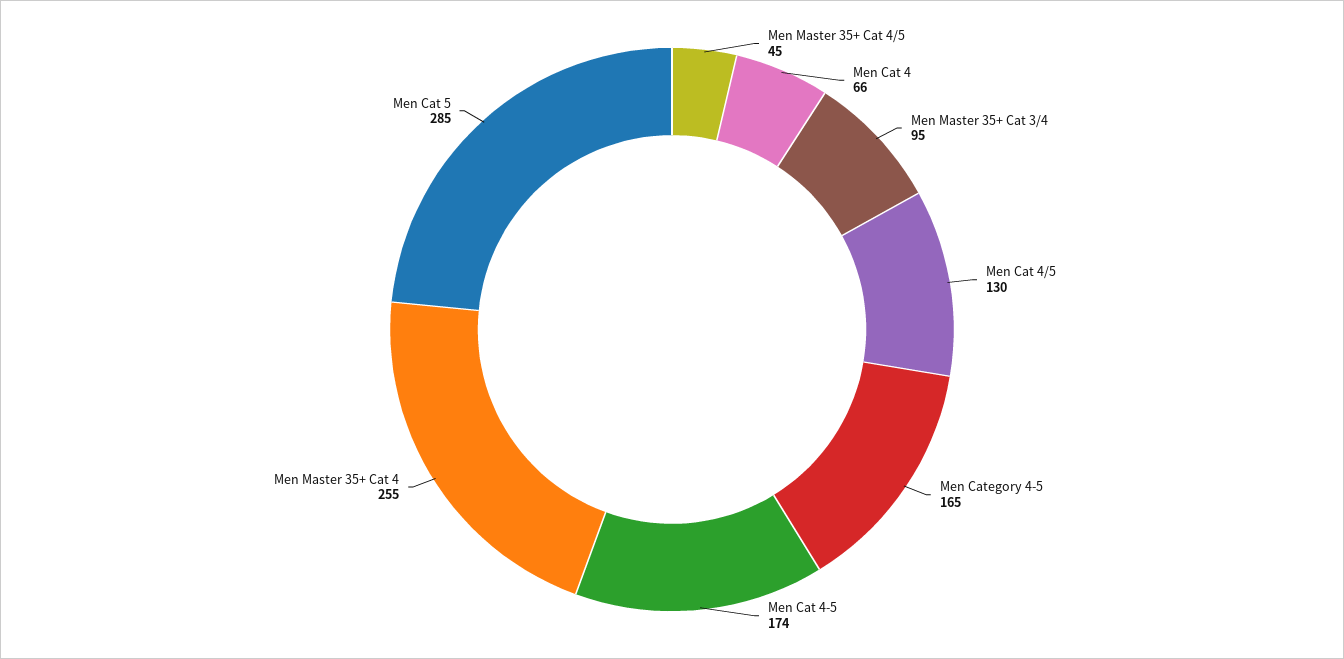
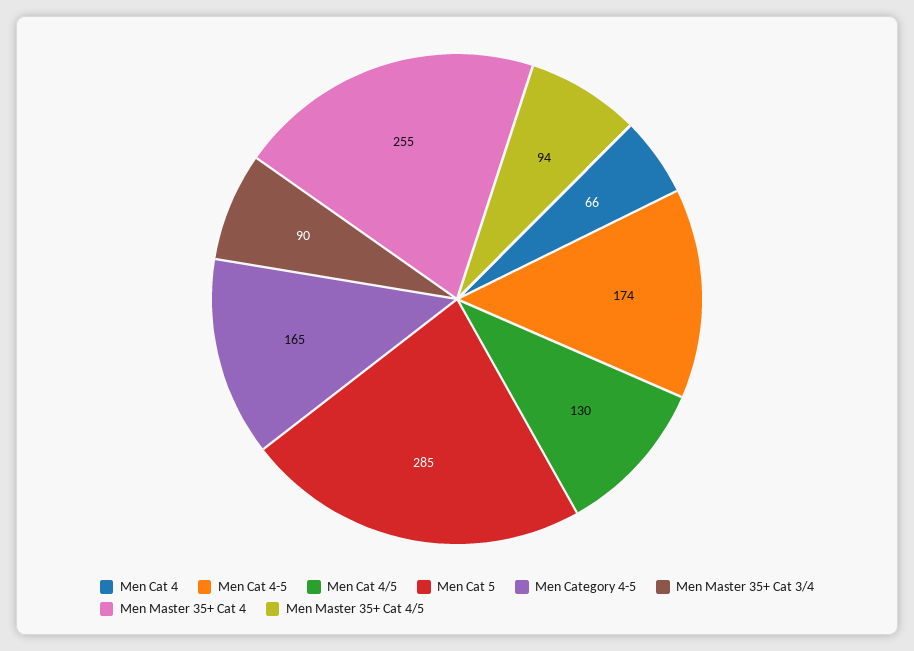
  {
-   "Men Master 35+ Cat 4/5": 45,
+   "Men Master 35+ Cat 4/5": 94,
    "Men Cat 4": 66,
-   "Men Master 35+ Cat 3/4": 95,
+   "Men Master 35+ Cat 3/4": 90,
    "Men Cat 4/5": 130,
    "Men Category 4-5": 165,
    "Men Cat 4-5": 174,
    "Men Master 35+ Cat 4": 255,
    "Men Cat 5": 285
  }

